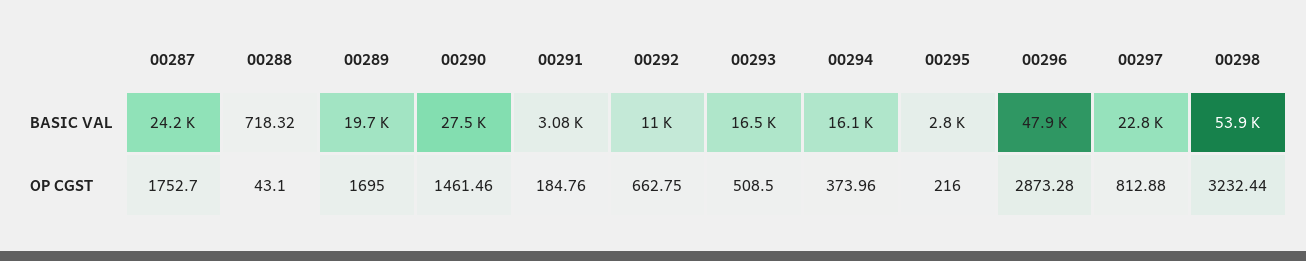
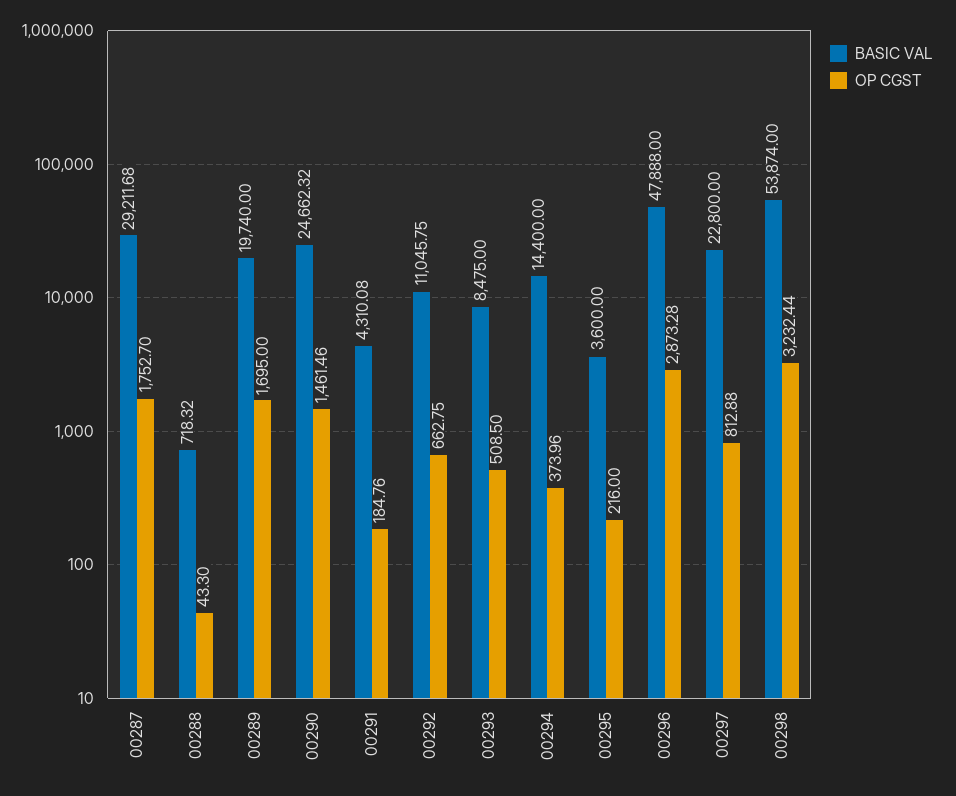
  {
    "BASIC VAL": {
-     "00287": 24200,
+     "00287": 29211.68,
      "00288": 718.32,
      "00289": 19740,
-     "00290": 27500,
+     "00290": 24662.32,
-     "00291": 3080,
+     "00291": 4310.08,
      "00292": 11045.75,
-     "00293": 16500,
+     "00293": 8475,
-     "00294": 16100,
+     "00294": 14400,
-     "00295": 2800,
+     "00295": 3600,
      "00296": 47888,
      "00297": 22800,
      "00298": 53874
    },
    "OP CGST": {
      "00287": 1752.7,
-     "00288": 43.1,
+     "00288": 43.3,
      "00289": 1695,
      "00290": 1461.46,
      "00291": 184.76,
      "00292": 662.75,
      "00293": 508.5,
      "00294": 373.96,
      "00295": 216,
      "00296": 2873.28,
      "00297": 812.88,
      "00298": 3232.44
    }
  }

